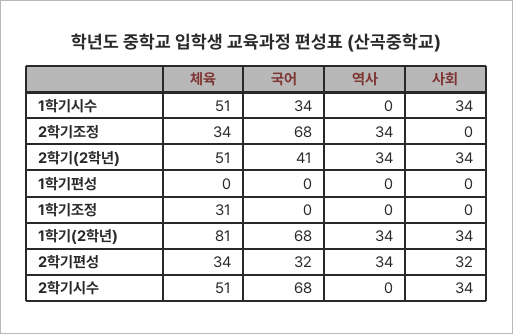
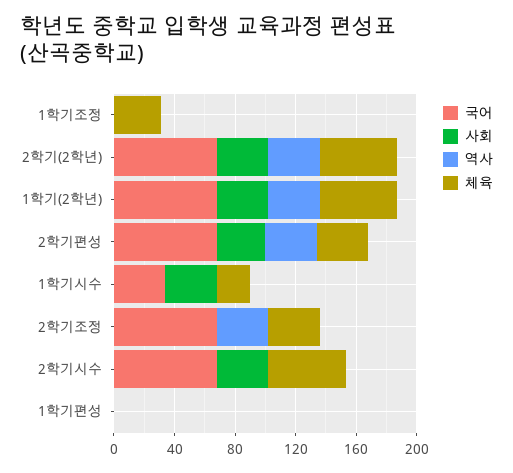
  {
    "체육": {
-     "1학기시수": 51,
+     "1학기시수": 20,
      "2학기조정": 34,
      "2학기(2학년)": 51,
      "1학기편성": 0,
      "1학기조정": 31,
-     "1학기(2학년)": 81,
+     "1학기(2학년)": 50,
      "2학기편성": 34,
      "2학기시수": 51
    },
    "국어": {
      "1학기시수": 34,
      "2학기조정": 68,
-     "2학기(2학년)": 41,
+     "2학기(2학년)": 70,
      "1학기편성": 0,
      "1학기조정": 0,
      "1학기(2학년)": 68,
-     "2학기편성": 32,
+     "2학기편성": 70,
      "2학기시수": 68
    },
    "역사": {
      "1학기시수": 0,
      "2학기조정": 34,
      "2학기(2학년)": 34,
      "1학기편성": 0,
      "1학기조정": 0,
      "1학기(2학년)": 34,
      "2학기편성": 34,
      "2학기시수": 0
    },
    "사회": {
      "1학기시수": 34,
      "2학기조정": 0,
      "2학기(2학년)": 34,
      "1학기편성": 0,
      "1학기조정": 0,
      "1학기(2학년)": 34,
      "2학기편성": 32,
      "2학기시수": 34
    }
  }

